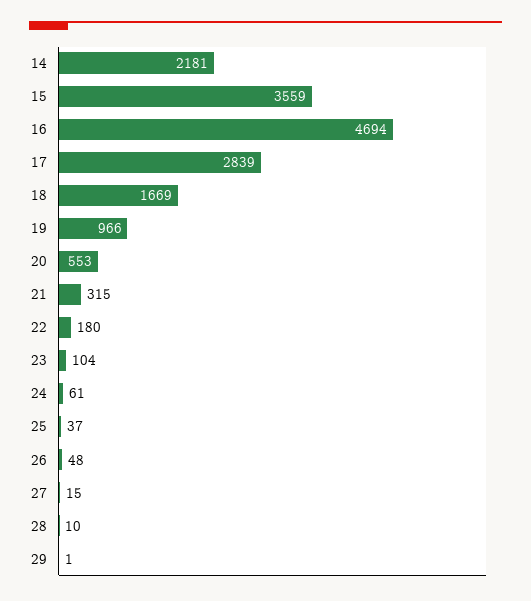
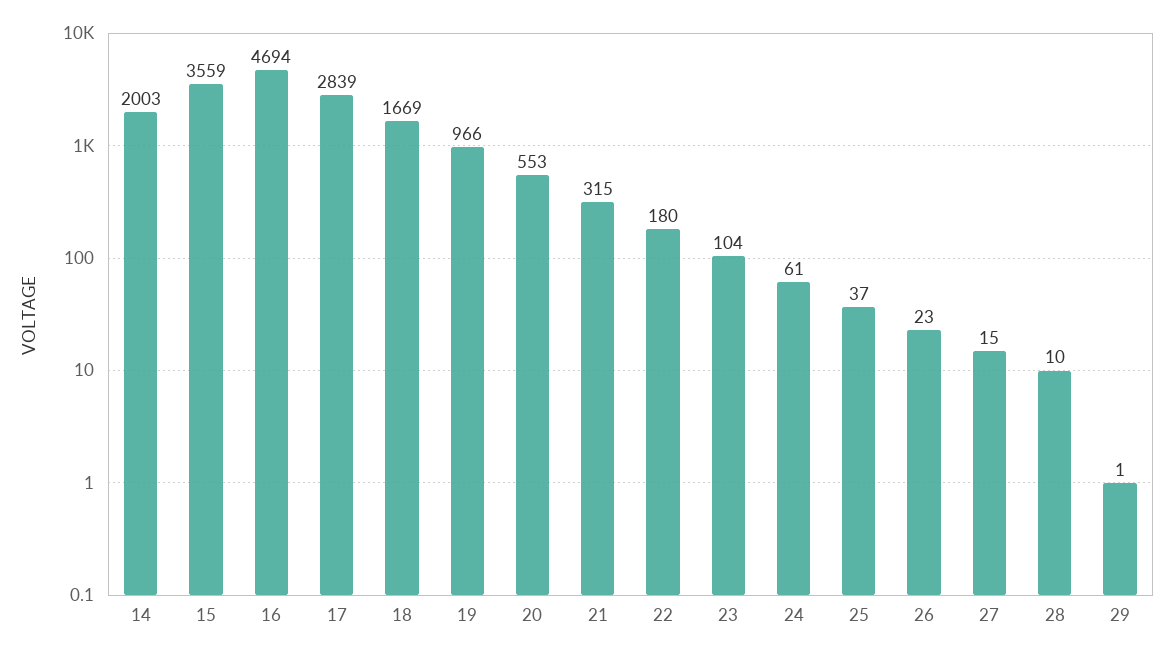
  {
-   "14": 2181,
+   "14": 2003,
    "15": 3559,
    "16": 4694,
    "17": 2839,
    "18": 1669,
    "19": 966,
    "20": 553,
    "21": 315,
    "22": 180,
    "23": 104,
    "24": 61,
    "25": 37,
-   "26": 48,
+   "26": 23,
    "27": 15,
    "28": 10,
    "29": 1
  }

